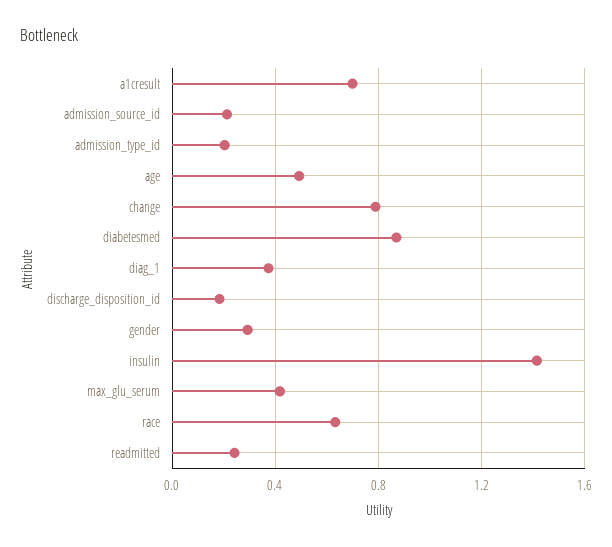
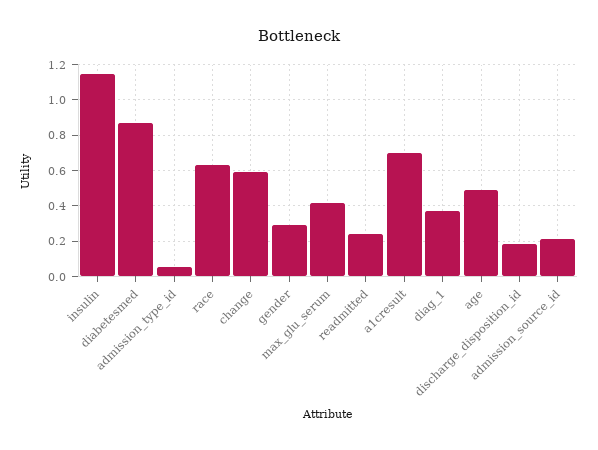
  {
    "a1cresult": 0.7,
    "admission_source_id": 0.2,
-   "admission_type_id": 0.2,
+   "admission_type_id": 0.05,
    "age": 0.5,
-   "change": 0.8,
+   "change": 0.6,
    "diabetesmed": 0.85,
    "diag_1": 0.35,
    "discharge_disposition_id": 0.2,
    "gender": 0.3,
-   "insulin": 1.4,
+   "insulin": 1.15,
    "max_glu_serum": 0.4,
    "race": 0.65,
    "readmitted": 0.25
  }

